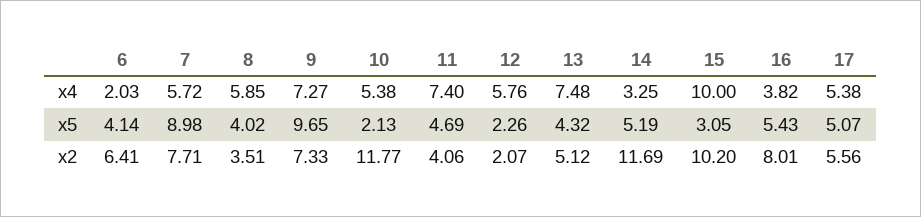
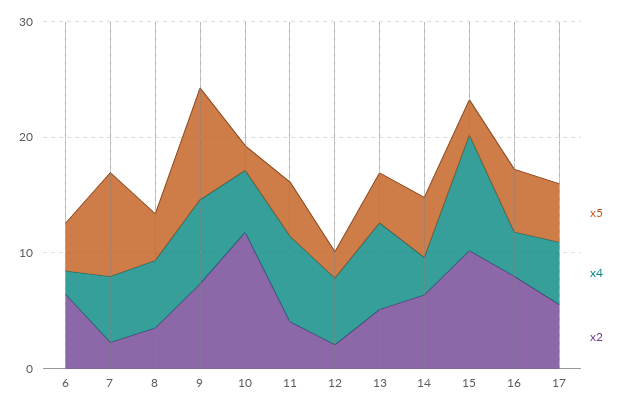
  {
    "x4": {
      "6": 2.03,
      "7": 5.72,
      "8": 5.85,
      "9": 7.27,
      "10": 5.38,
      "11": 7.4,
      "12": 5.76,
      "13": 7.48,
      "14": 3.25,
      "15": 10,
      "16": 3.82,
      "17": 5.38
    },
    "x5": {
      "6": 4.14,
      "7": 8.98,
      "8": 4.02,
      "9": 9.65,
      "10": 2.13,
      "11": 4.69,
      "12": 2.26,
      "13": 4.32,
      "14": 5.19,
      "15": 3.05,
      "16": 5.43,
      "17": 5.07
    },
    "x2": {
      "6": 6.41,
-     "7": 7.71,
+     "7": 2,
      "8": 3.51,
      "9": 7.33,
      "10": 11.77,
      "11": 4.06,
      "12": 2.07,
      "13": 5.12,
-     "14": 11.69,
+     "14": 6,
      "15": 10.2,
      "16": 8.01,
      "17": 5.56
    }
  }

